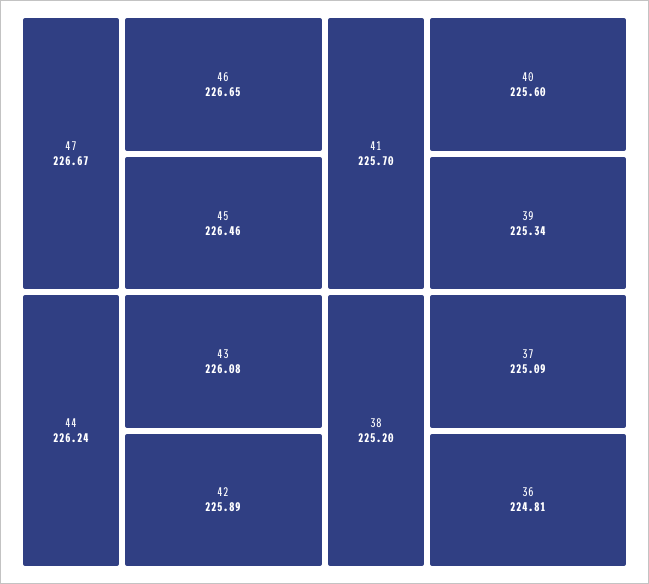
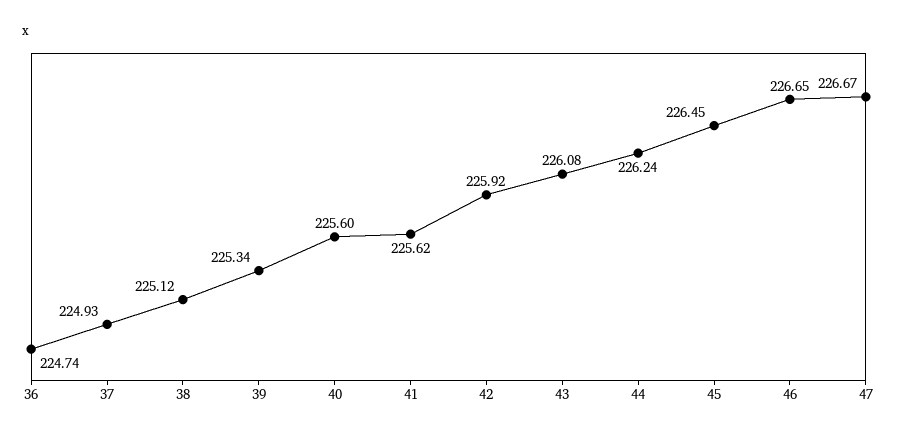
  {
    "47": 226.67,
    "46": 226.65,
-   "45": 226.46,
+   "45": 226.45,
    "44": 226.24,
    "43": 226.08,
-   "42": 225.89,
+   "42": 225.92,
-   "41": 225.7,
+   "41": 225.62,
    "40": 225.6,
    "39": 225.34,
-   "38": 225.2,
+   "38": 225.12,
-   "37": 225.09,
+   "37": 224.93,
-   "36": 224.81
+   "36": 224.74
  }

